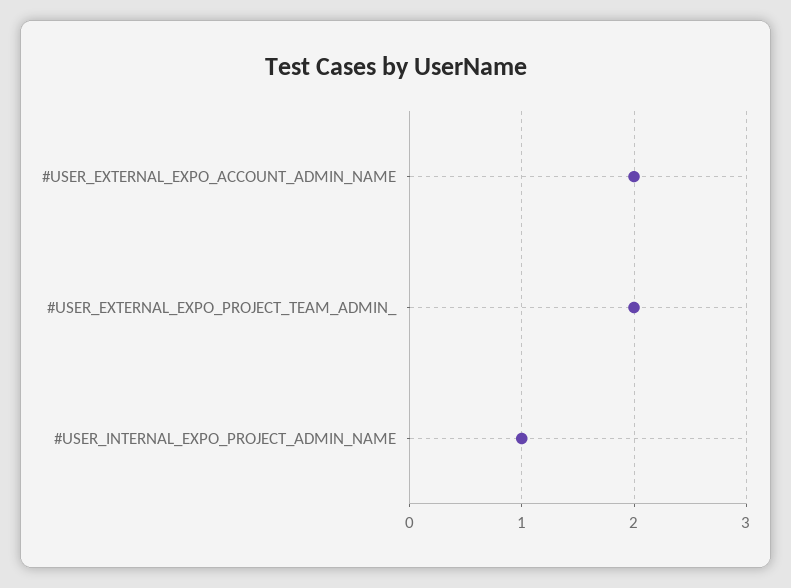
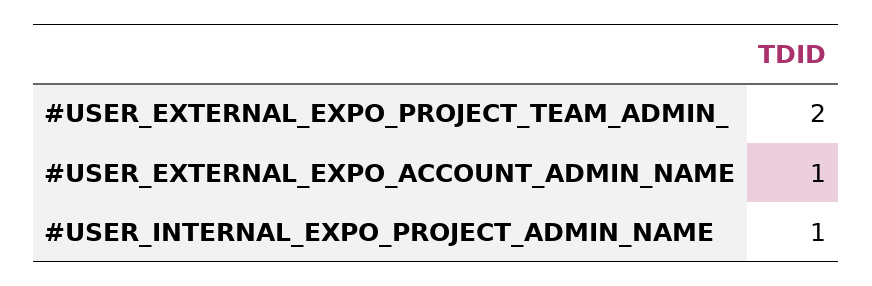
  {
-   "#USER_EXTERNAL_EXPO_ACCOUNT_ADMIN_NAME": 2,
+   "#USER_EXTERNAL_EXPO_ACCOUNT_ADMIN_NAME": 1,
    "#USER_EXTERNAL_EXPO_PROJECT_TEAM_ADMIN_": 2,
    "#USER_INTERNAL_EXPO_PROJECT_ADMIN_NAME": 1
  }

